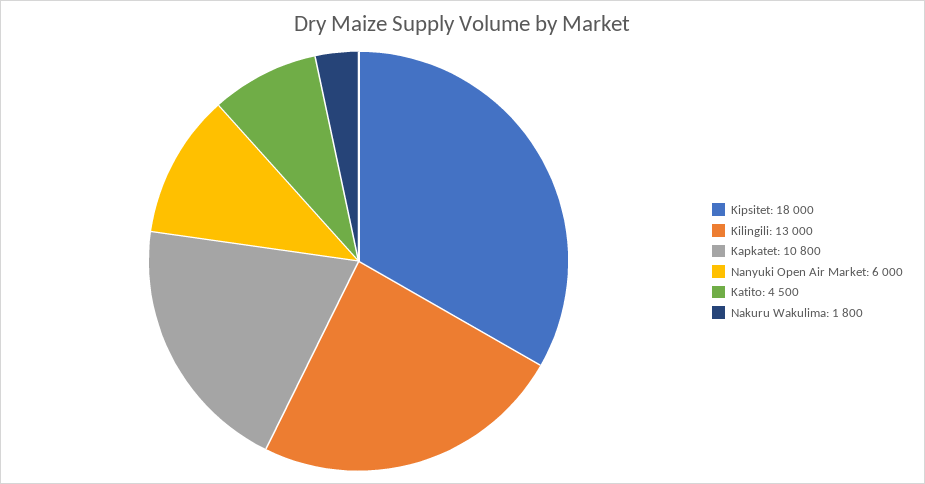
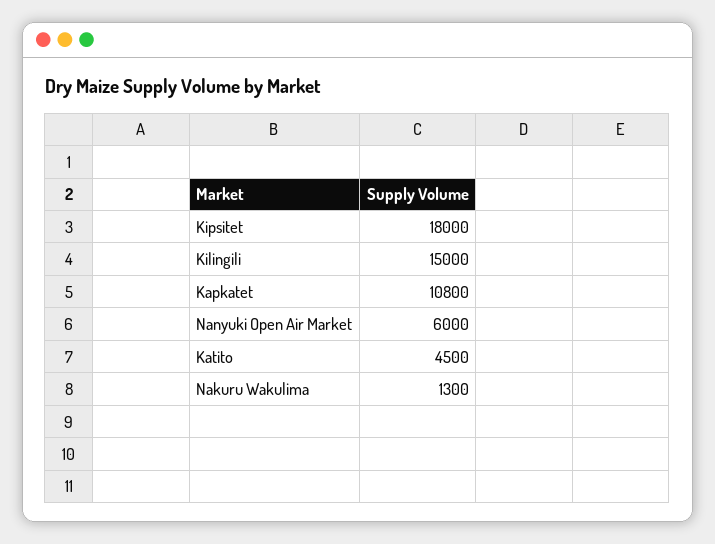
  {
    "Kipsitet": 18000,
-   "Kilingili": 13000,
+   "Kilingili": 15000,
    "Kapkatet": 10800,
    "Nanyuki Open Air Market": 6000,
    "Katito": 4500,
-   "Nakuru Wakulima": 1800
+   "Nakuru Wakulima": 1300
  }

